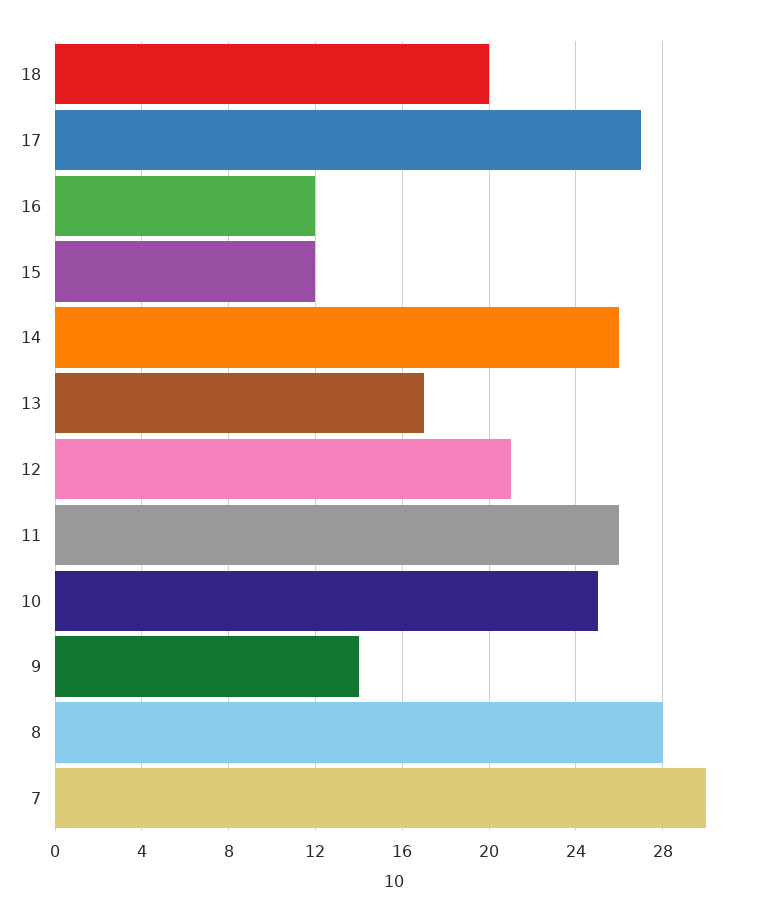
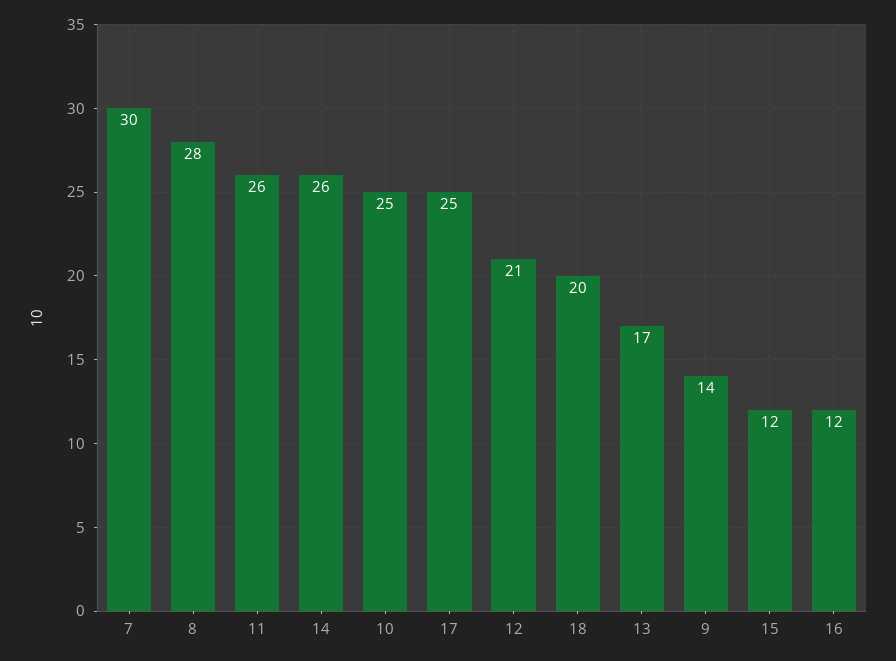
  {
    "18": 20,
-   "17": 27,
+   "17": 25,
    "16": 12,
    "15": 12,
    "14": 26,
    "13": 17,
    "12": 21,
    "11": 26,
    "10": 25,
    "9": 14,
    "8": 28,
    "7": 30
  }

